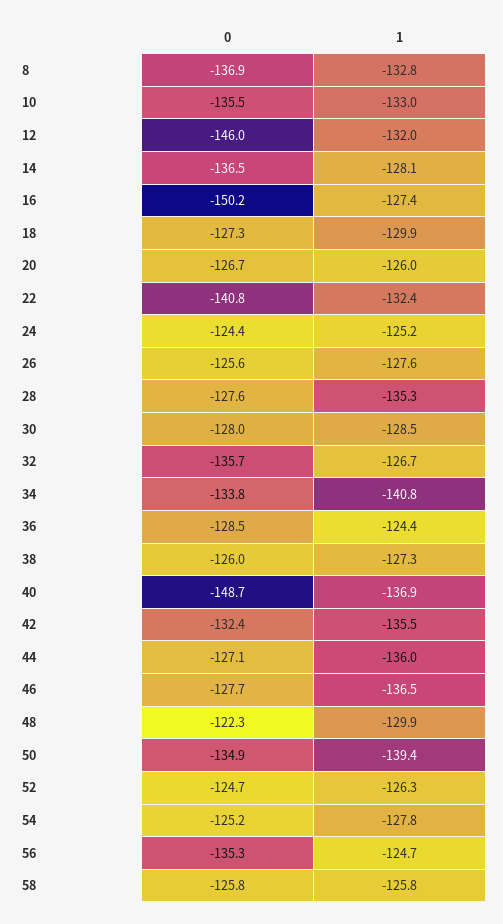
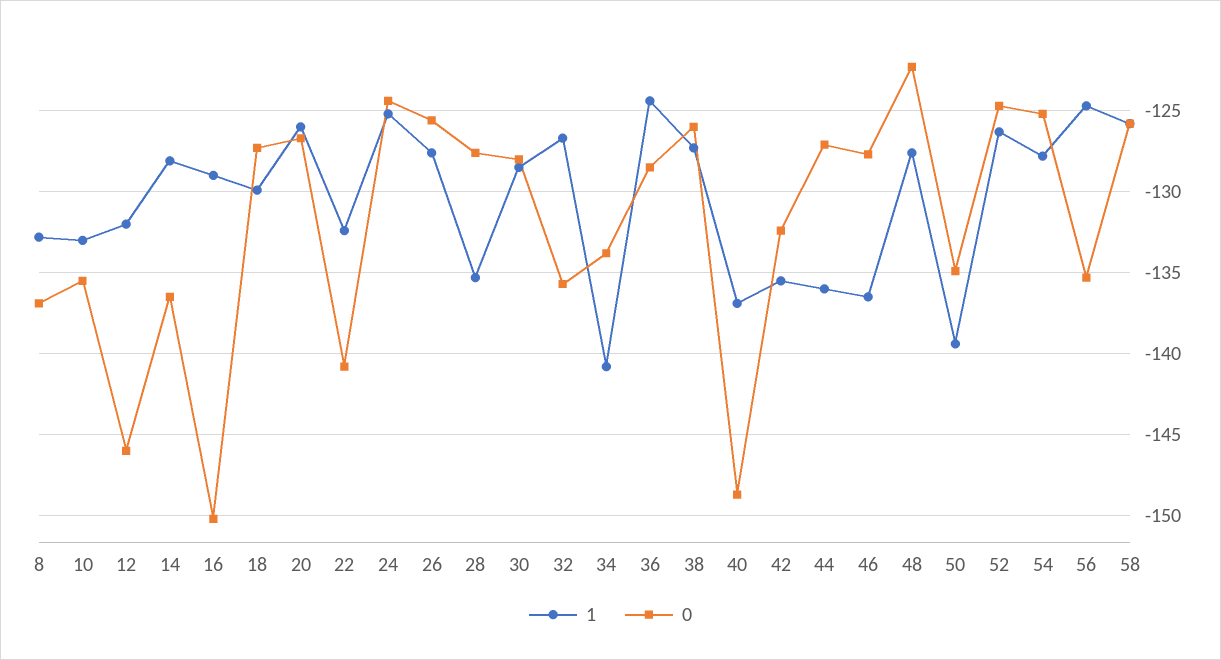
  {
    "0": {
      "8": -136.9,
      "10": -135.5,
      "12": -146,
      "14": -136.5,
      "16": -150.2,
      "18": -127.3,
      "20": -126.7,
      "22": -140.8,
      "24": -124.4,
      "26": -125.6,
      "28": -127.6,
      "30": -128,
      "32": -135.7,
      "34": -133.8,
      "36": -128.5,
      "38": -126,
      "40": -148.7,
      "42": -132.4,
      "44": -127.1,
      "46": -127.7,
      "48": -122.3,
      "50": -134.9,
      "52": -124.7,
      "54": -125.2,
      "56": -135.3,
      "58": -125.8
    },
    "1": {
      "8": -132.8,
      "10": -133,
      "12": -132,
      "14": -128.1,
-     "16": -127.4,
+     "16": -129,
      "18": -129.9,
      "20": -126,
      "22": -132.4,
      "24": -125.2,
      "26": -127.6,
      "28": -135.3,
      "30": -128.5,
      "32": -126.7,
      "34": -140.8,
      "36": -124.4,
      "38": -127.3,
      "40": -136.9,
      "42": -135.5,
      "44": -136,
      "46": -136.5,
-     "48": -129.9,
+     "48": -127.5,
      "50": -139.4,
      "52": -126.3,
      "54": -127.8,
      "56": -124.7,
      "58": -125.8
    }
  }

